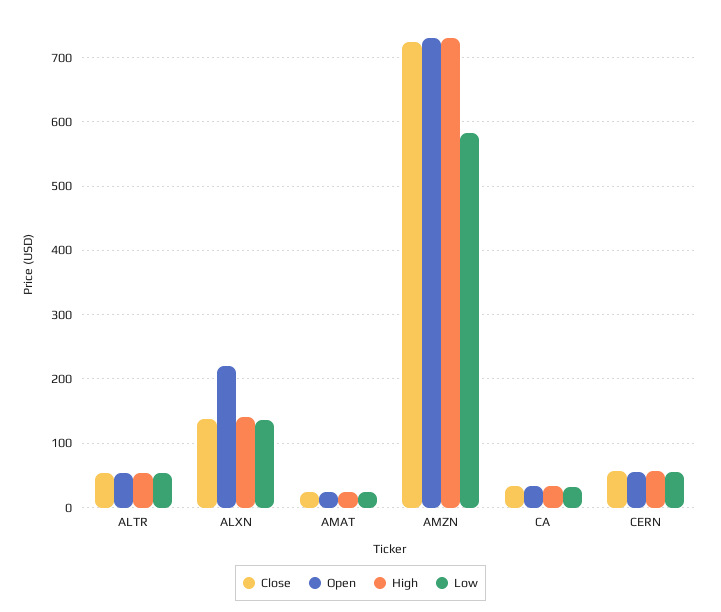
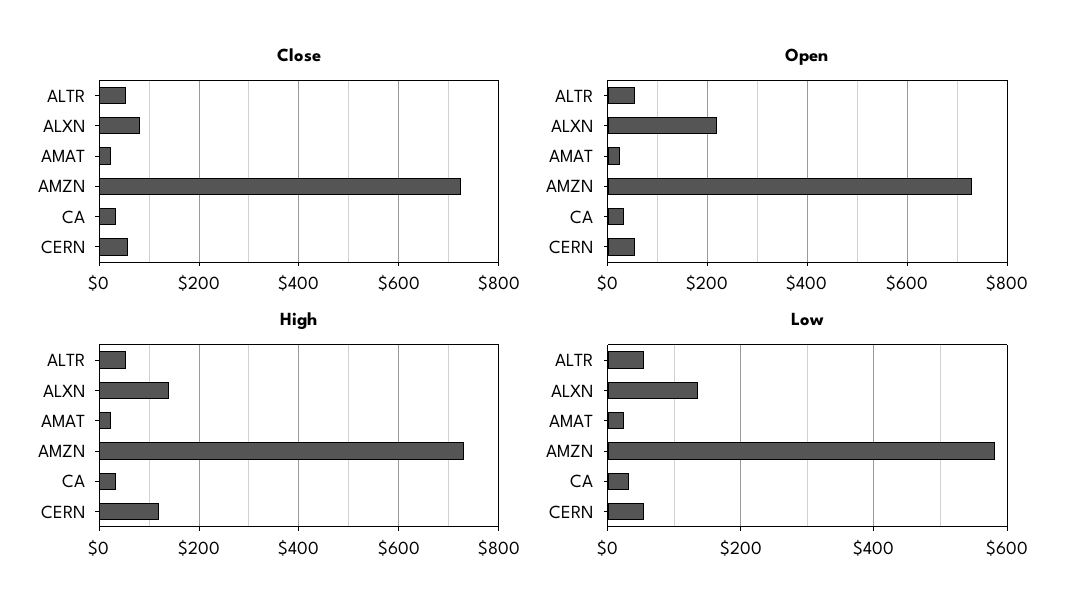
  {
    "Close": {
      "ALTR": 50,
-     "ALXN": 140,
+     "ALXN": 80,
      "AMAT": 20,
      "AMZN": 720,
      "CA": 30,
      "CERN": 60
    },
    "Open": {
      "ALTR": 50,
      "ALXN": 220,
      "AMAT": 20,
      "AMZN": 730,
      "CA": 30,
      "CERN": 60
    },
    "High": {
      "ALTR": 50,
      "ALXN": 140,
      "AMAT": 20,
      "AMZN": 730,
      "CA": 30,
-     "CERN": 60
+     "CERN": 120
    },
    "Low": {
      "ALTR": 50,
      "ALXN": 140,
      "AMAT": 20,
      "AMZN": 580,
      "CA": 30,
      "CERN": 60
    }
  }

